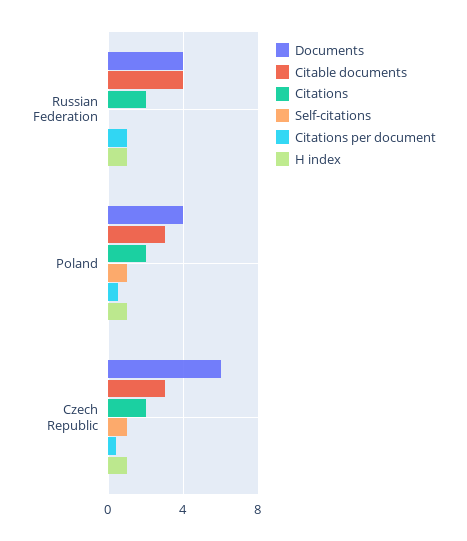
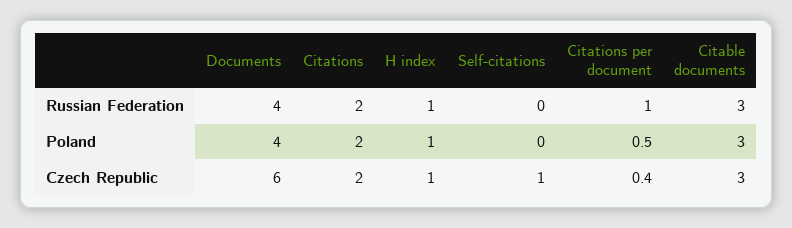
  {
    "Documents": {
      "Russian Federation": 4,
      "Poland": 4,
      "Czech Republic": 6
    },
    "Citable documents": {
-     "Russian Federation": 4,
+     "Russian Federation": 3,
      "Poland": 3,
      "Czech Republic": 3
    },
    "Citations": {
      "Russian Federation": 2,
      "Poland": 2,
      "Czech Republic": 2
    },
    "Self-citations": {
      "Russian Federation": 0,
-     "Poland": 1,
+     "Poland": 0,
      "Czech Republic": 1
    },
    "Citations per document": {
      "Russian Federation": 1,
      "Poland": 0.5,
      "Czech Republic": 0.4
    },
    "H index": {
      "Russian Federation": 1,
      "Poland": 1,
      "Czech Republic": 1
    }
  }

